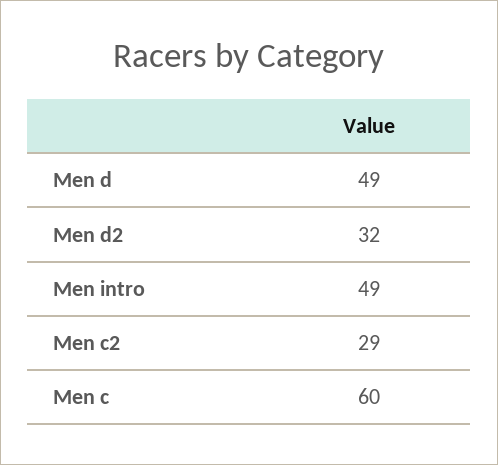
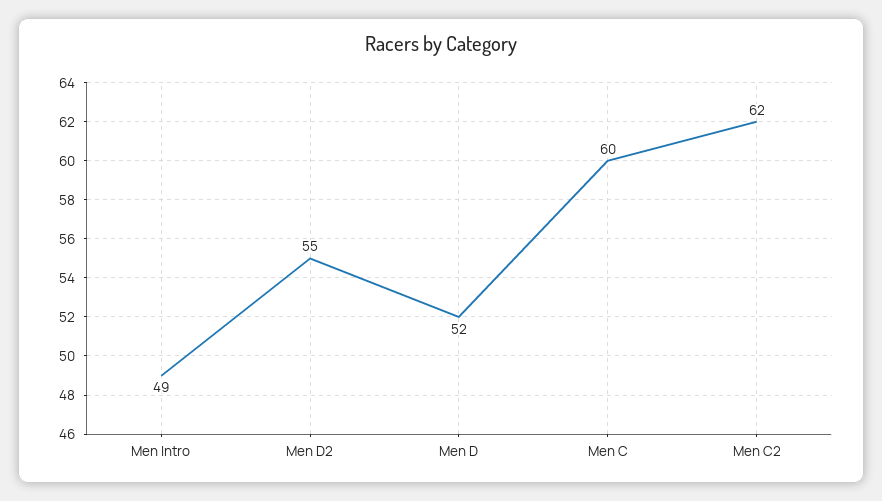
  {
-   "Men d": 49,
+   "Men d": 52,
-   "Men d2": 32,
+   "Men d2": 55,
    "Men intro": 49,
-   "Men c2": 29,
+   "Men c2": 62,
    "Men c": 60
  }

